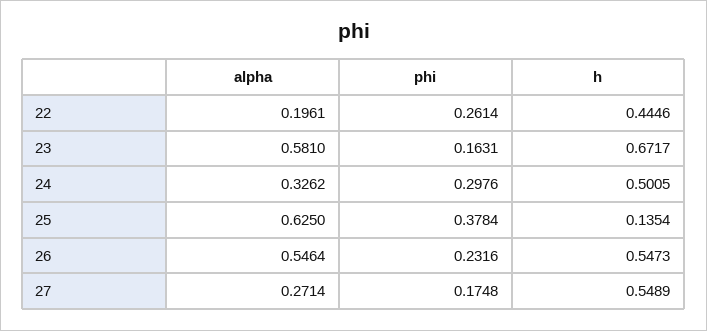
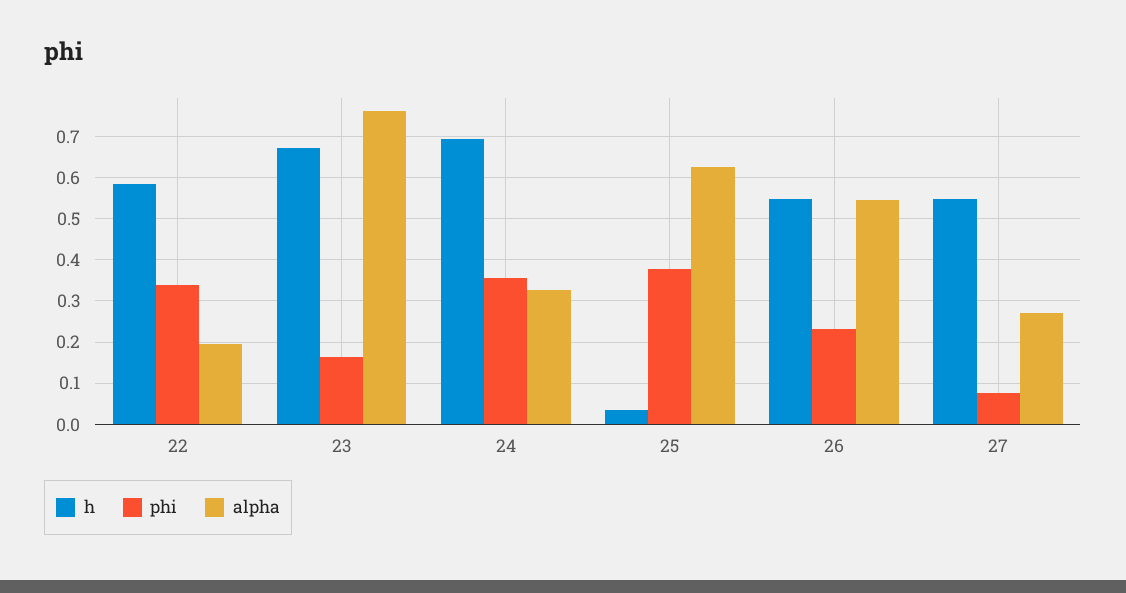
  {
    "alpha": {
      "22": 0.1961,
-     "23": 0.581,
+     "23": 0.76,
      "24": 0.3262,
      "25": 0.625,
      "26": 0.5464,
      "27": 0.2714
    },
    "phi": {
-     "22": 0.2614,
+     "22": 0.34,
      "23": 0.1631,
-     "24": 0.2976,
+     "24": 0.36,
      "25": 0.3784,
      "26": 0.2316,
-     "27": 0.1748
+     "27": 0.08
    },
    "h": {
-     "22": 0.4446,
+     "22": 0.58,
      "23": 0.6717,
-     "24": 0.5005,
+     "24": 0.7,
-     "25": 0.1354,
+     "25": 0.04,
      "26": 0.5473,
      "27": 0.5489
    }
  }

